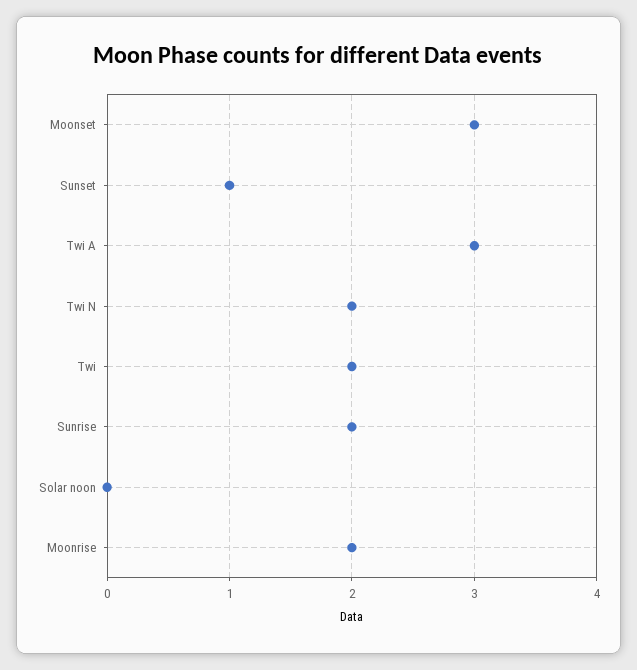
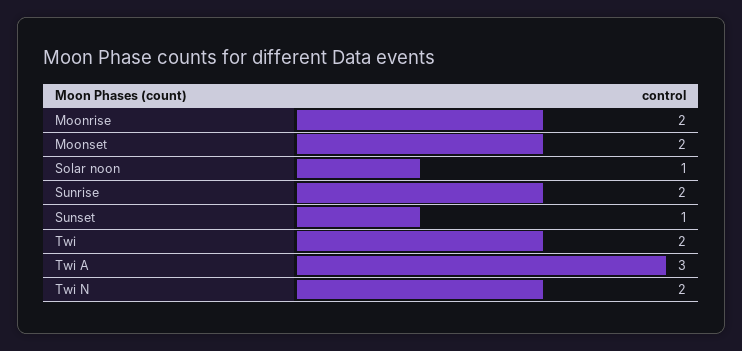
  {
-   "Moonset": 3,
+   "Moonset": 2,
    "Sunset": 1,
    "Twi A": 3,
    "Twi N": 2,
    "Twi": 2,
    "Sunrise": 2,
-   "Solar noon": 0,
+   "Solar noon": 1,
    "Moonrise": 2
  }

